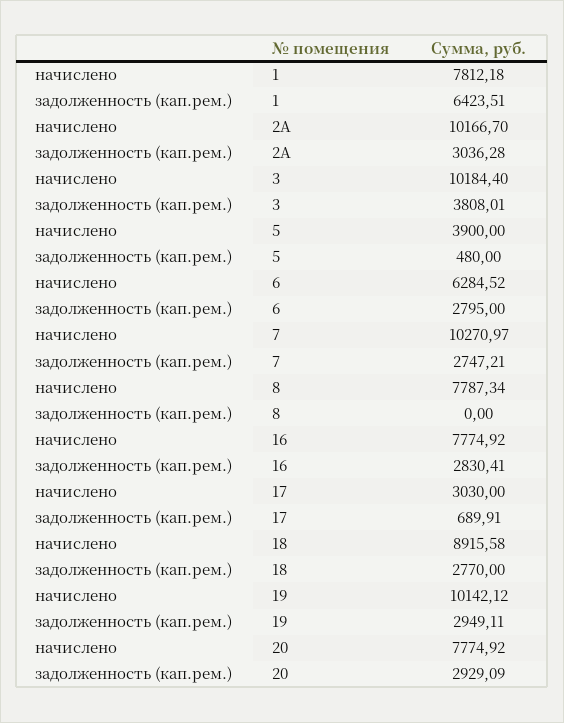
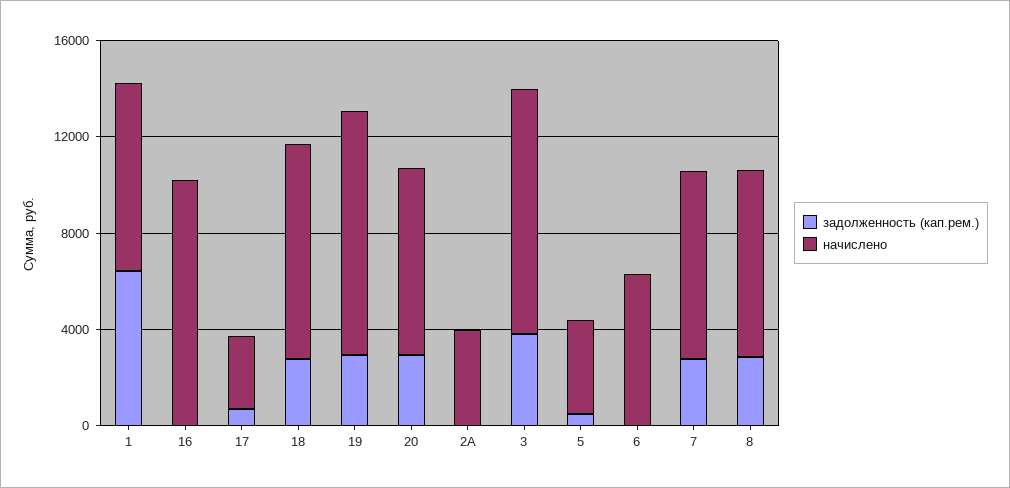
  {
    "начислено": {
      "1": 7812.18,
-     "2А": 10166.7,
+     "2А": 4000,
      "3": 10184.4,
      "5": 3900,
      "6": 6284.52,
-     "7": 10270.97,
+     "7": 8000,
      "8": 7787.34,
-     "16": 7774.92,
+     "16": 10000,
      "17": 3030,
      "18": 8915.58,
      "19": 10142.12,
      "20": 7774.92
    },
    "задолженность (кап.рем.)": {
      "1": 6423.51,
-     "2А": 3036.28,
+     "2А": 0,
      "3": 3808.01,
      "5": 480,
-     "6": 2795,
+     "6": 0,
      "7": 2747.21,
-     "8": 0,
+     "8": 3000,
-     "16": 2830.41,
+     "16": 0,
      "17": 689.91,
      "18": 2770,
      "19": 2949.11,
      "20": 2929.09
    }
  }

